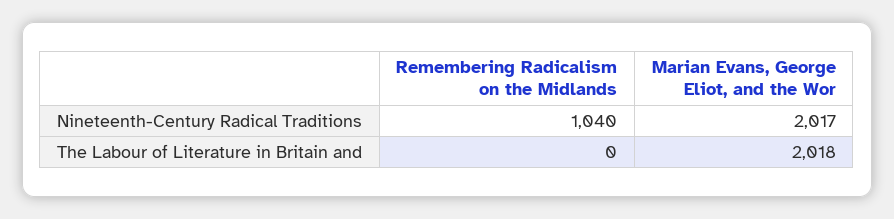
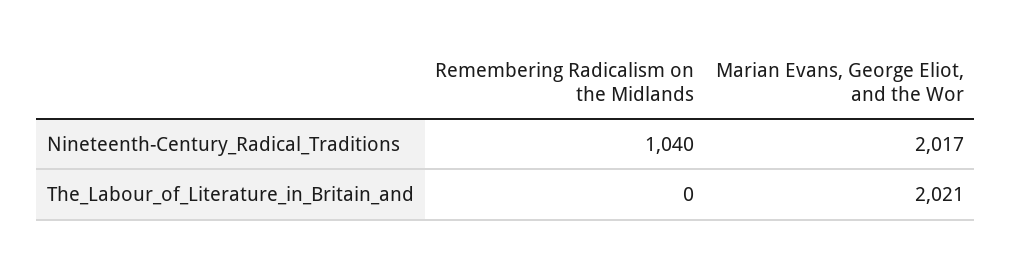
  {
    "Remembering Radicalism on the Midlands": {
      "Nineteenth-Century Radical Traditions": 1040,
      "The Labour of Literature in Britain and": 0
    },
    "Marian Evans, George Eliot, and the Wor": {
      "Nineteenth-Century Radical Traditions": 2017,
-     "The Labour of Literature in Britain and": 2018
+     "The Labour of Literature in Britain and": 2021
    }
  }

